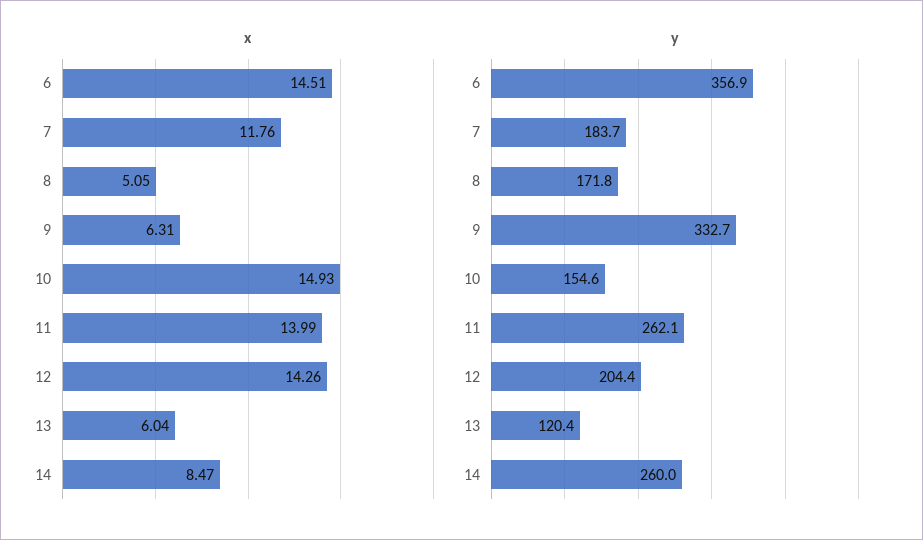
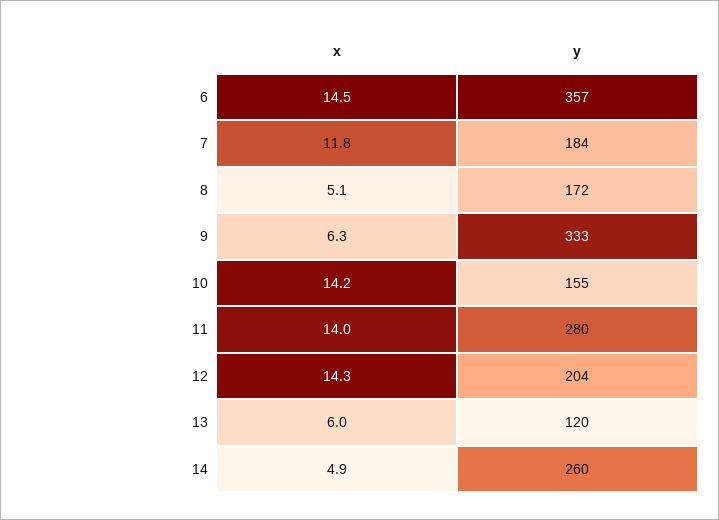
  {
    "x": {
      "6": 14.51,
      "7": 11.76,
      "8": 5.05,
      "9": 6.31,
-     "10": 14.93,
+     "10": 14.2,
      "11": 13.99,
      "12": 14.26,
      "13": 6.04,
-     "14": 8.47
+     "14": 4.9
    },
    "y": {
      "6": 356.9,
      "7": 183.7,
      "8": 171.8,
      "9": 332.7,
      "10": 154.6,
-     "11": 262.1,
+     "11": 280,
      "12": 204.4,
      "13": 120.4,
      "14": 260
    }
  }

